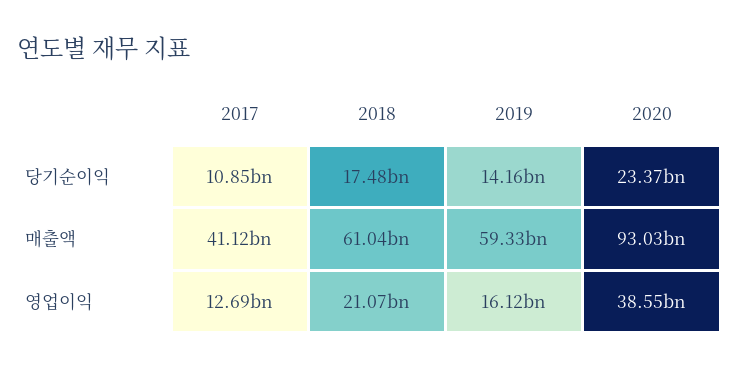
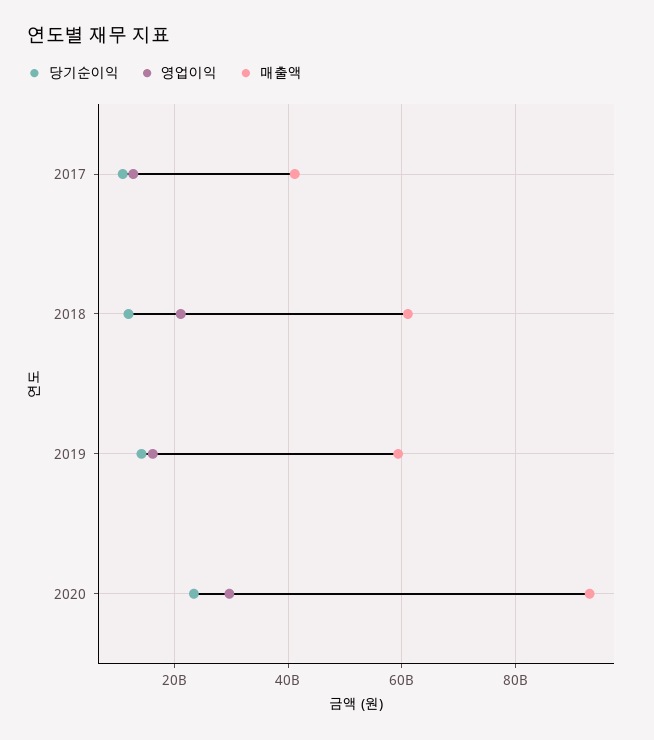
  {
    "당기순이익": {
      "2017": 10850000000,
-     "2018": 17480000000,
+     "2018": 12000000000,
      "2019": 14160000000,
      "2020": 23370000000
    },
    "매출액": {
      "2017": 41120000000,
      "2018": 61040000000,
      "2019": 59330000000,
      "2020": 93030000000
    },
    "영업이익": {
      "2017": 12690000000,
      "2018": 21070000000,
      "2019": 16120000000,
-     "2020": 38550000000
+     "2020": 30000000000
    }
  }

